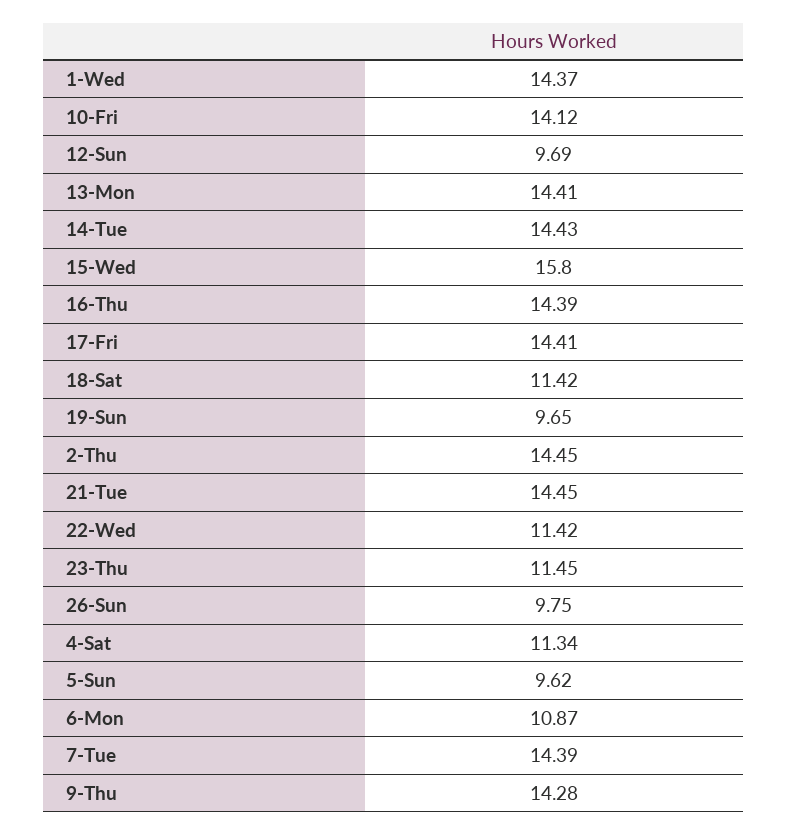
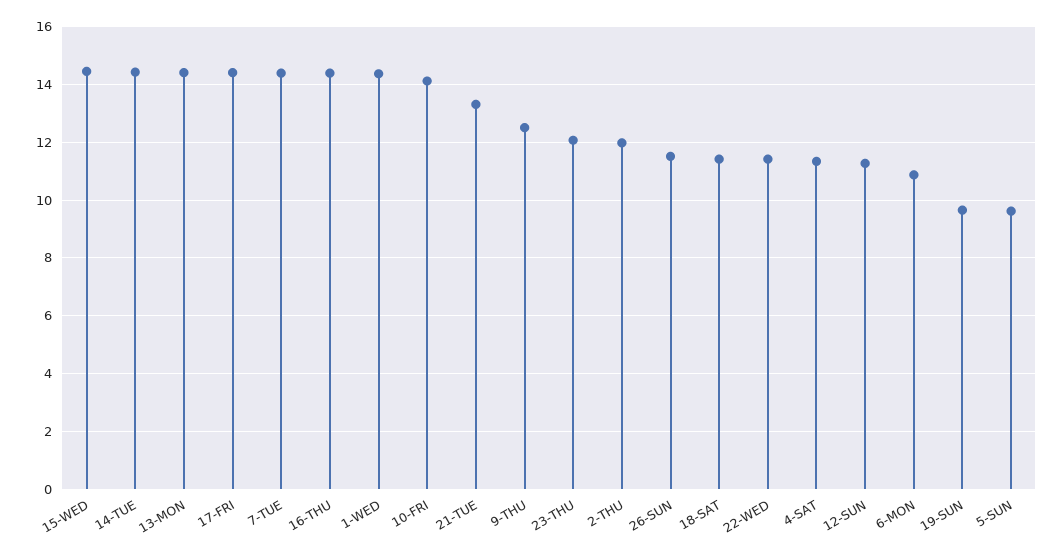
  {
    "1-Wed": 14.37,
    "10-Fri": 14.12,
-   "12-Sun": 9.69,
+   "12-Sun": 11.25,
    "13-Mon": 14.41,
    "14-Tue": 14.43,
-   "15-Wed": 15.8,
+   "15-Wed": 14.5,
    "16-Thu": 14.39,
    "17-Fri": 14.41,
    "18-Sat": 11.42,
    "19-Sun": 9.65,
-   "2-Thu": 14.45,
+   "2-Thu": 12,
-   "21-Tue": 14.45,
+   "21-Tue": 13.25,
    "22-Wed": 11.42,
-   "23-Thu": 11.45,
+   "23-Thu": 12,
-   "26-Sun": 9.75,
+   "26-Sun": 11.5,
    "4-Sat": 11.34,
    "5-Sun": 9.62,
    "6-Mon": 10.87,
    "7-Tue": 14.39,
-   "9-Thu": 14.28
+   "9-Thu": 12.5
  }

